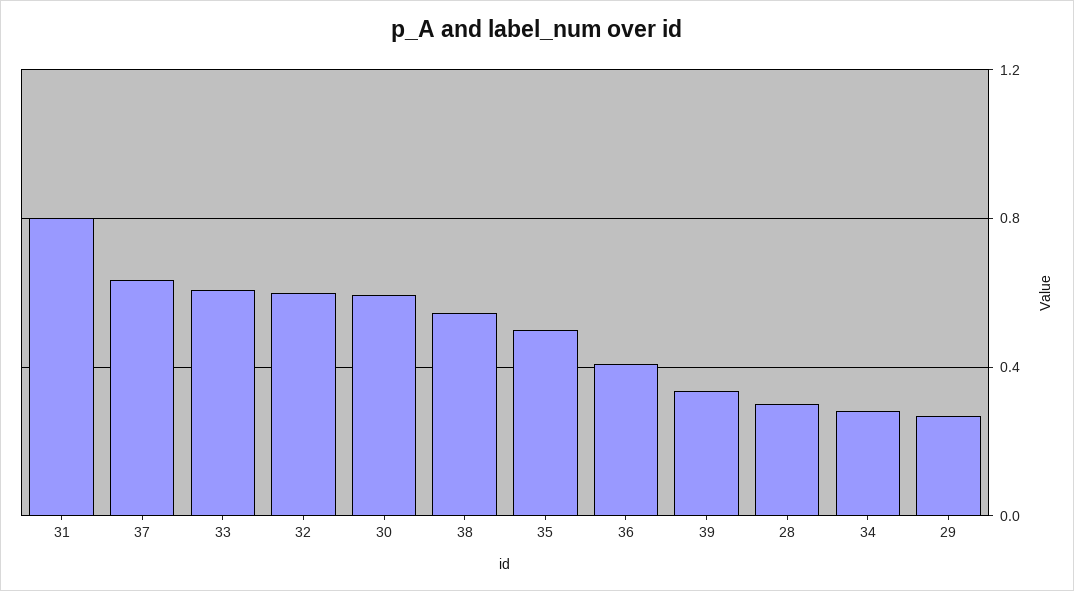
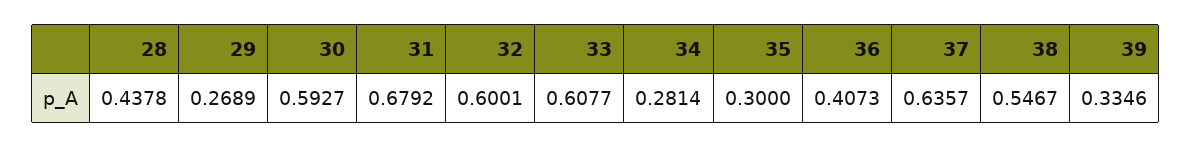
  {
-   "31": 0.8,
+   "31": 0.6792,
    "37": 0.6357,
    "33": 0.6077,
    "32": 0.6001,
    "30": 0.5927,
    "38": 0.5467,
-   "35": 0.5,
+   "35": 0.3,
    "36": 0.4073,
    "39": 0.3346,
-   "28": 0.3,
+   "28": 0.4378,
    "34": 0.2814,
    "29": 0.2689
  }

